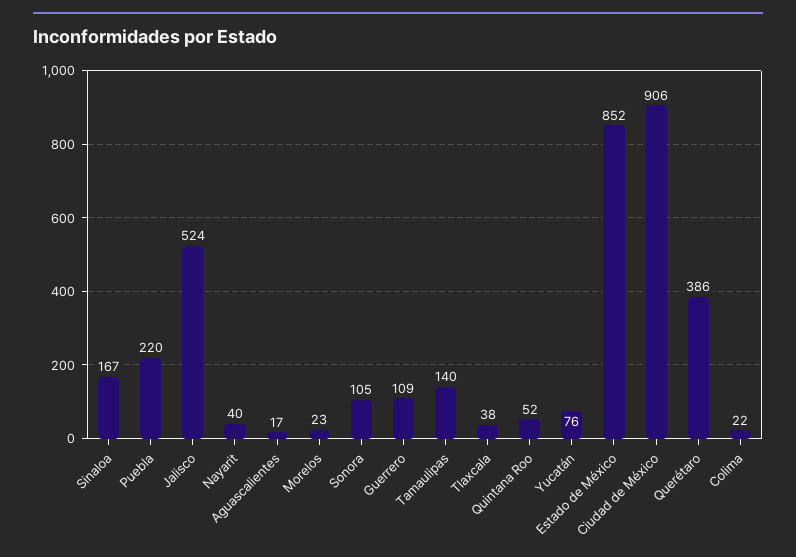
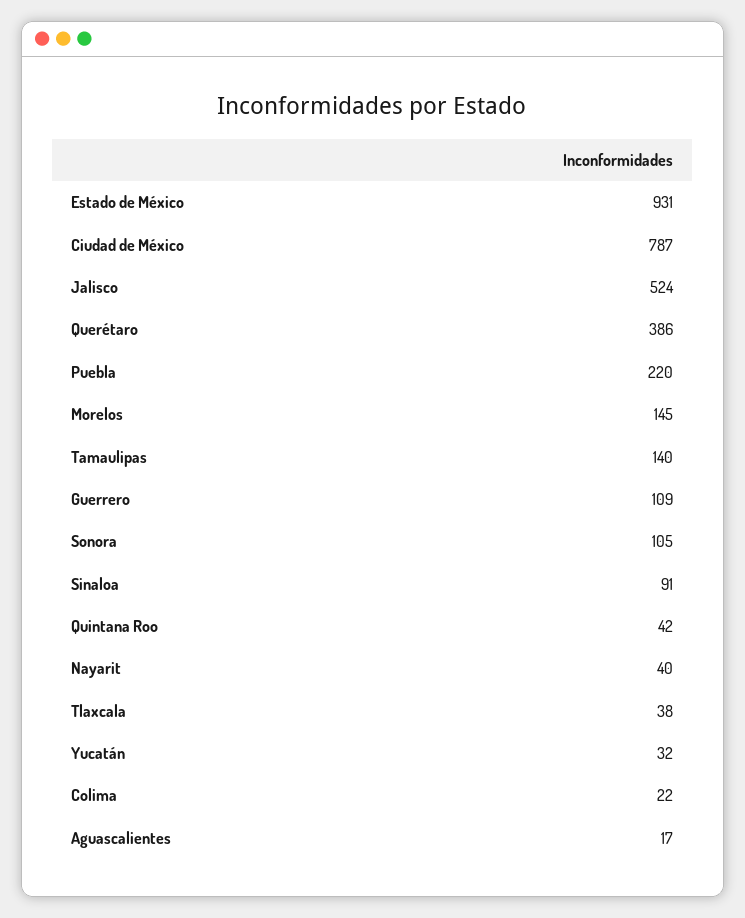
  {
-   "Sinaloa": 167,
+   "Sinaloa": 91,
    "Puebla": 220,
    "Jalisco": 524,
    "Nayarit": 40,
    "Aguascalientes": 17,
-   "Morelos": 23,
+   "Morelos": 145,
    "Sonora": 105,
    "Guerrero": 109,
    "Tamaulipas": 140,
    "Tlaxcala": 38,
-   "Quintana Roo": 52,
+   "Quintana Roo": 42,
-   "Yucatán": 76,
+   "Yucatán": 32,
-   "Estado de México": 852,
+   "Estado de México": 931,
-   "Ciudad de México": 906,
+   "Ciudad de México": 787,
    "Querétaro": 386,
    "Colima": 22
  }

